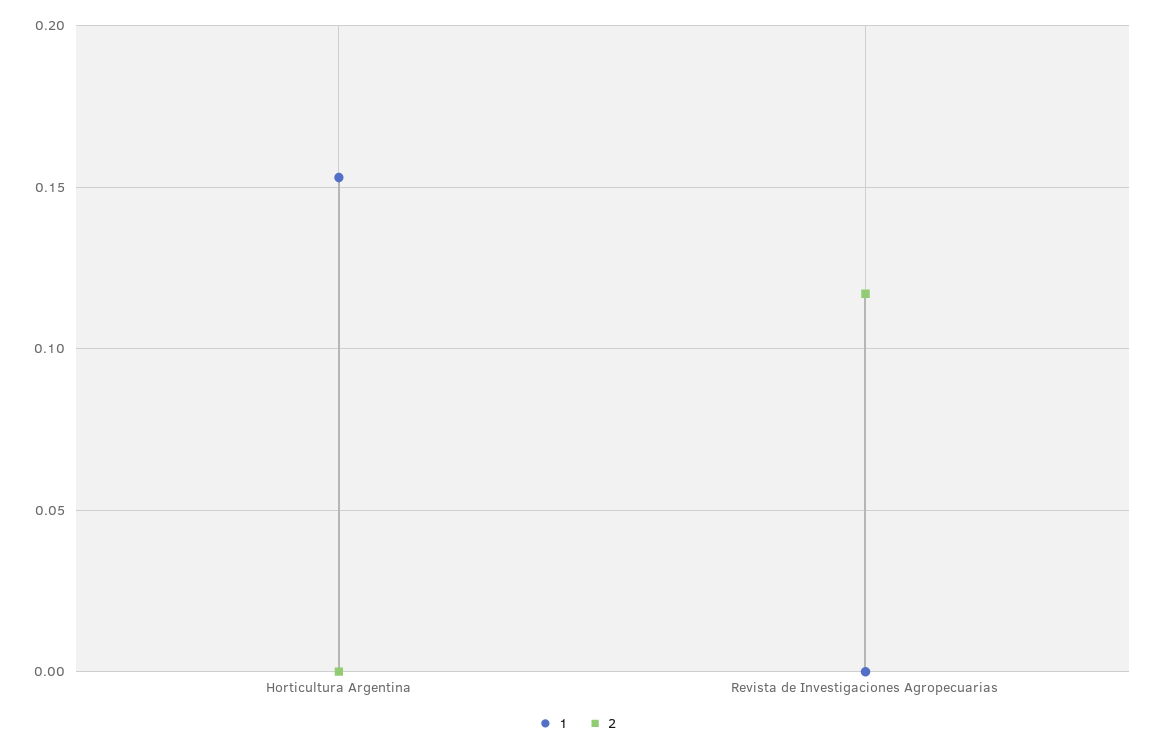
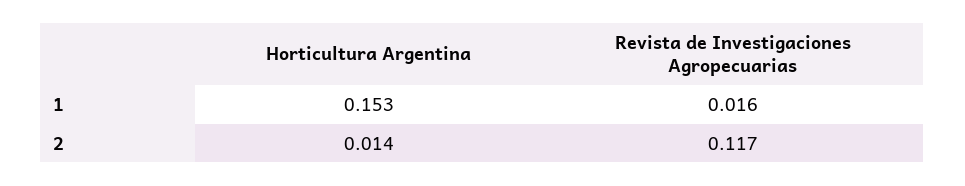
  {
    "1": {
      "Horticultura Argentina": 0.153,
-     "Revista de Investigaciones Agropecuarias": 0
+     "Revista de Investigaciones Agropecuarias": 0.016
    },
    "2": {
-     "Horticultura Argentina": 0,
+     "Horticultura Argentina": 0.014,
      "Revista de Investigaciones Agropecuarias": 0.117
    }
  }

